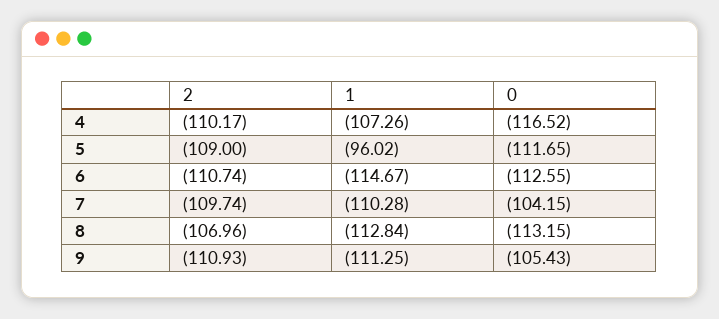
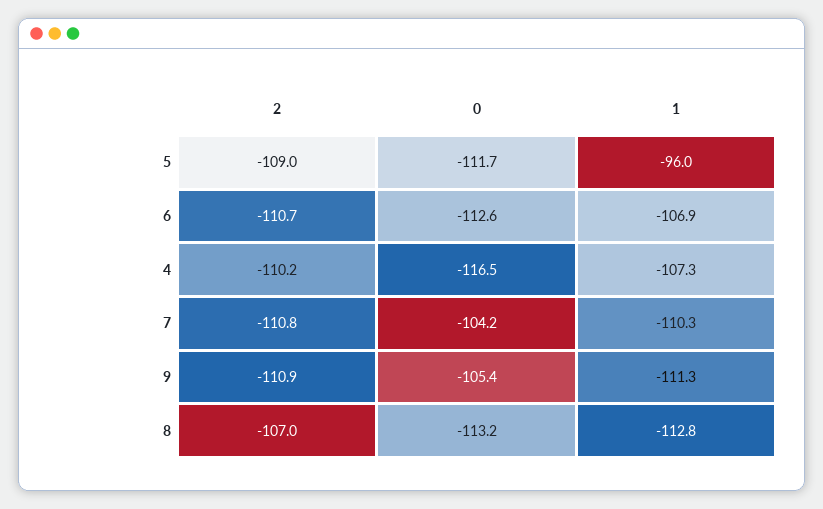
  {
    "2": {
      "4": -110.17,
      "5": -109,
      "6": -110.74,
-     "7": -109.74,
+     "7": -110.8,
      "8": -106.96,
      "9": -110.93
    },
    "1": {
      "4": -107.26,
      "5": -96.02,
-     "6": -114.67,
+     "6": -106.9,
      "7": -110.28,
      "8": -112.84,
      "9": -111.25
    },
    "0": {
      "4": -116.52,
      "5": -111.65,
      "6": -112.55,
      "7": -104.15,
      "8": -113.15,
      "9": -105.43
    }
  }

